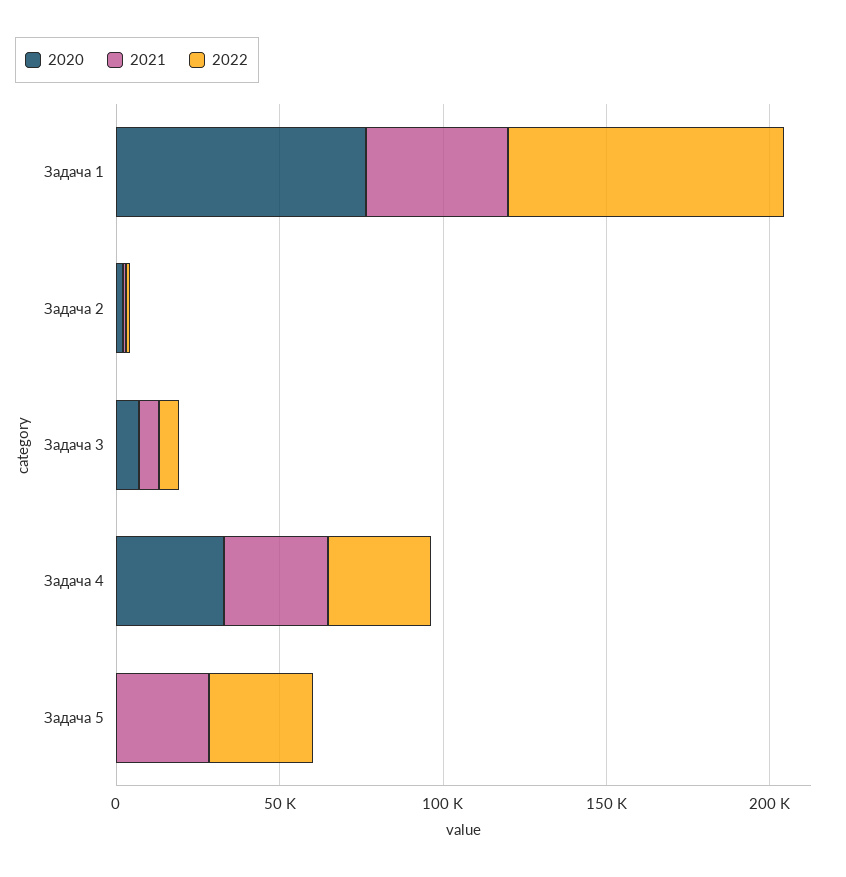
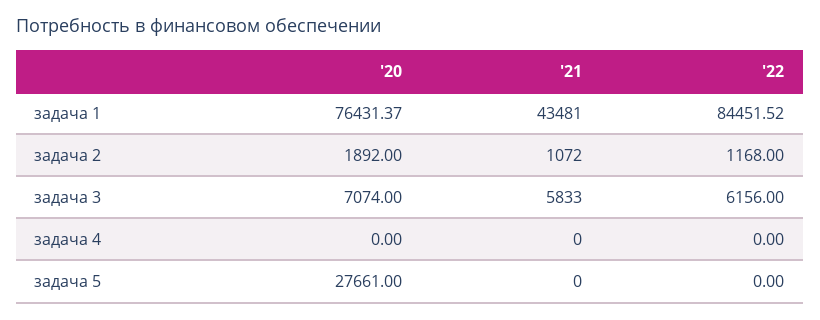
  {
    "2020": {
      "Задача 1": 76431.37,
      "Задача 2": 1892,
      "Задача 3": 7074,
-     "Задача 4": 30000,
+     "Задача 4": 0,
-     "Задача 5": 0
+     "Задача 5": 27661
    },
    "2021": {
      "Задача 1": 43481,
      "Задача 2": 1072,
      "Задача 3": 5833,
-     "Задача 4": 30000,
+     "Задача 4": 0,
-     "Задача 5": 30000
+     "Задача 5": 0
    },
    "2022": {
      "Задача 1": 84451.52,
      "Задача 2": 1168,
      "Задача 3": 6156,
-     "Задача 4": 30000,
+     "Задача 4": 0,
-     "Задача 5": 30000
+     "Задача 5": 0
    }
  }

